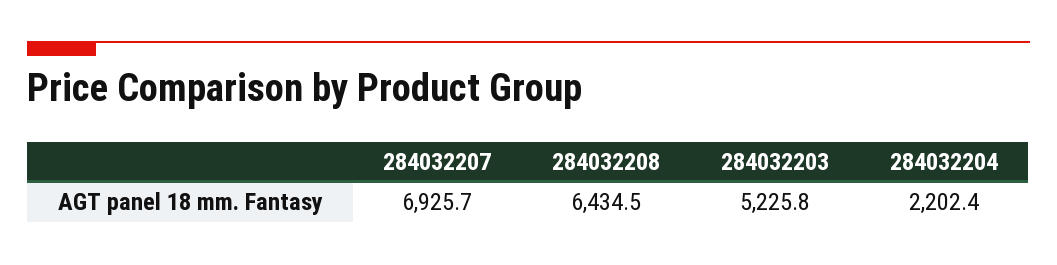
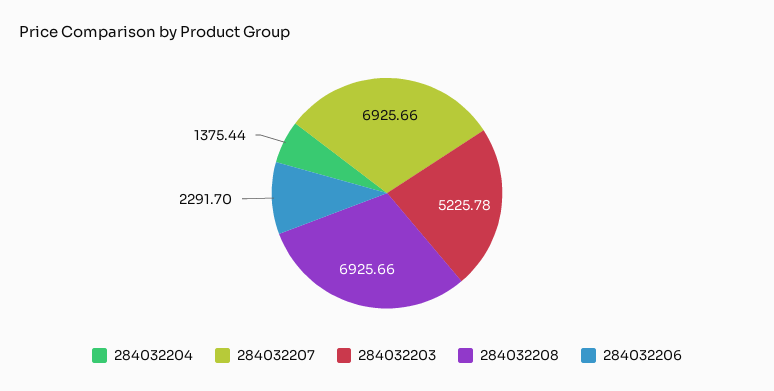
  {
    "284032207": 6925.66,
-   "284032208": 6434.5,
+   "284032208": 6925.66,
    "284032203": 5225.78,
-   "284032204": 2202.4
+   "284032204": 1375.44,
+   "284032206": 2291.7
  }

